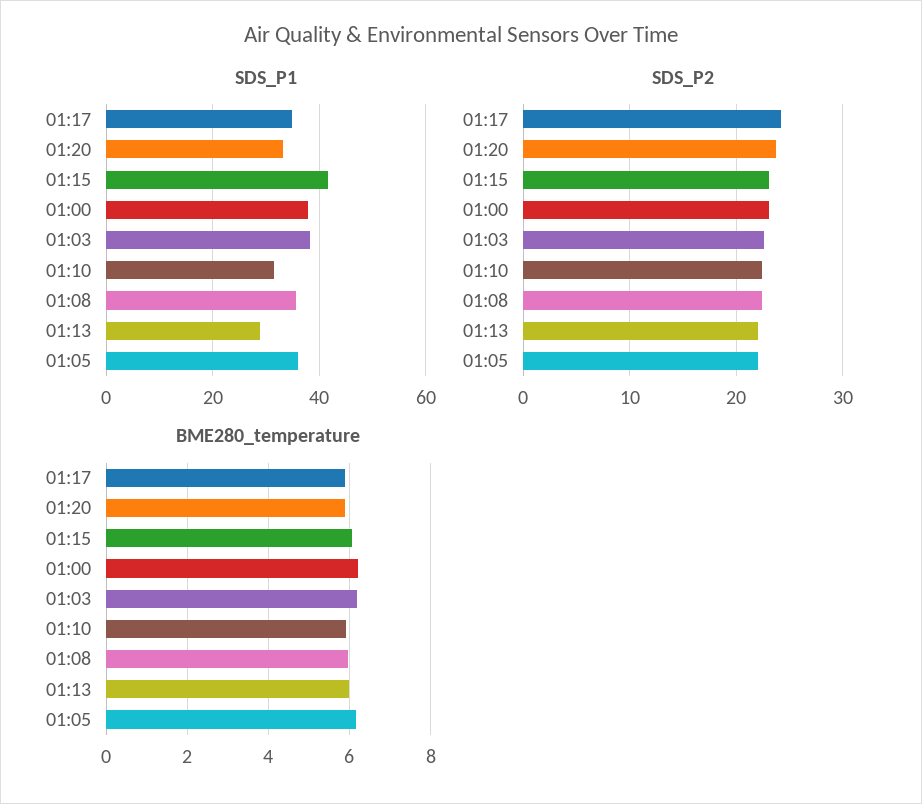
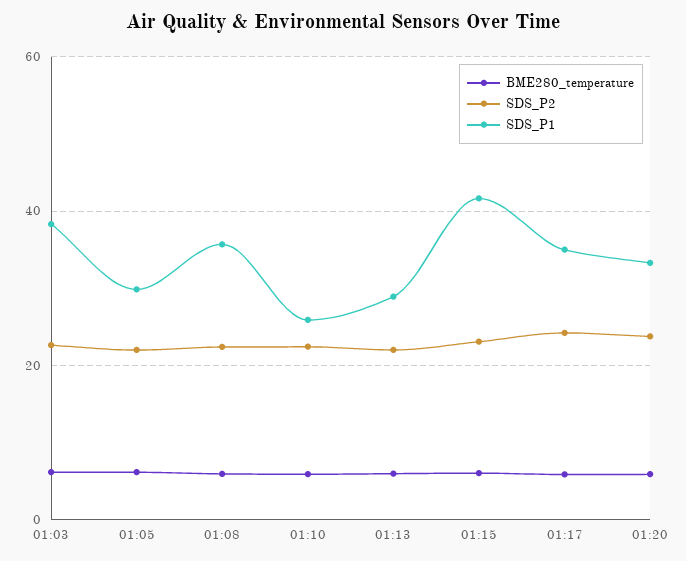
  {
    "SDS_P1": {
      "01:17": 36,
      "01:20": 34,
      "01:15": 42,
-     "01:00": 38,
      "01:03": 38,
-     "01:10": 32,
+     "01:10": 26,
      "01:08": 36,
      "01:13": 28,
-     "01:05": 36
+     "01:05": 30
    },
    "SDS_P2": {
      "01:17": 24,
      "01:20": 24,
      "01:15": 23,
-     "01:00": 23,
      "01:03": 23,
      "01:10": 22,
      "01:08": 22,
      "01:13": 22,
      "01:05": 22
    },
    "BME280_temperature": {
      "01:17": 5.8,
      "01:20": 6,
      "01:15": 6,
-     "01:00": 6.2,
      "01:03": 6.2,
      "01:10": 6,
      "01:08": 6,
      "01:13": 6,
      "01:05": 6.2
    }
  }

